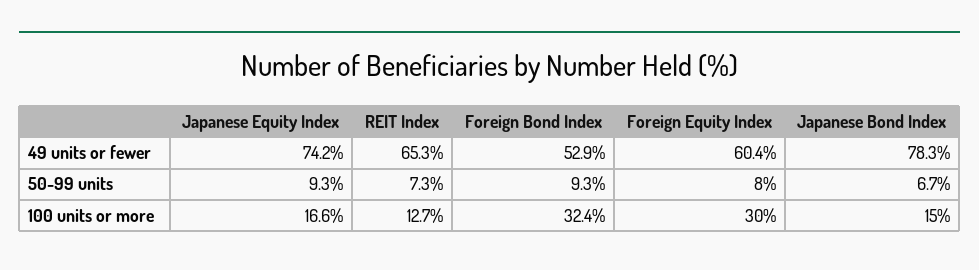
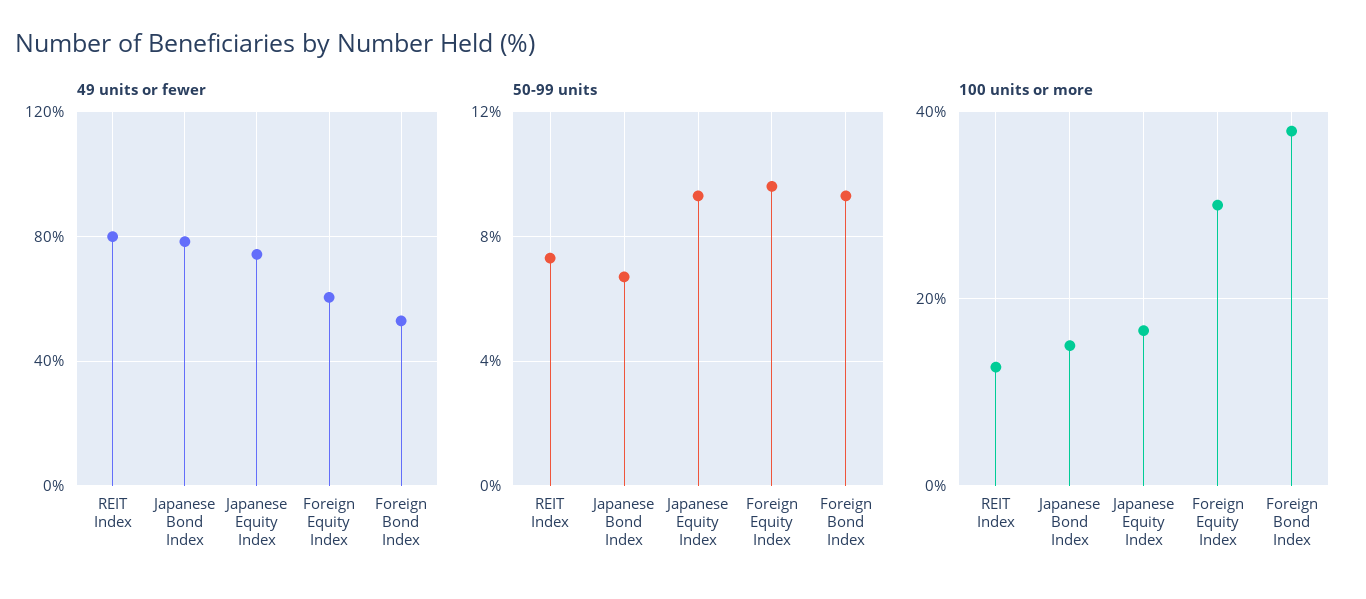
  {
    "49 units or fewer": {
      "Japanese Equity Index": 74.2,
-     "REIT Index": 65.3,
+     "REIT Index": 80,
      "Foreign Bond Index": 52.9,
      "Foreign Equity Index": 60.4,
      "Japanese Bond Index": 78.3
    },
    "50-99 units": {
      "Japanese Equity Index": 9.3,
      "REIT Index": 7.3,
      "Foreign Bond Index": 9.3,
-     "Foreign Equity Index": 8,
+     "Foreign Equity Index": 9.5,
      "Japanese Bond Index": 6.7
    },
    "100 units or more": {
      "Japanese Equity Index": 16.6,
      "REIT Index": 12.7,
-     "Foreign Bond Index": 32.4,
+     "Foreign Bond Index": 38,
      "Foreign Equity Index": 30,
      "Japanese Bond Index": 15
    }
  }

